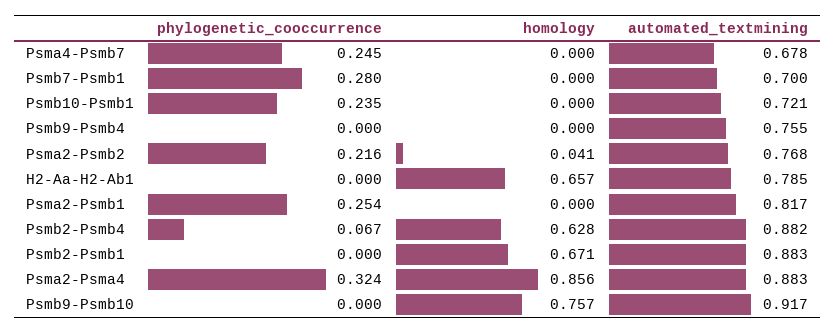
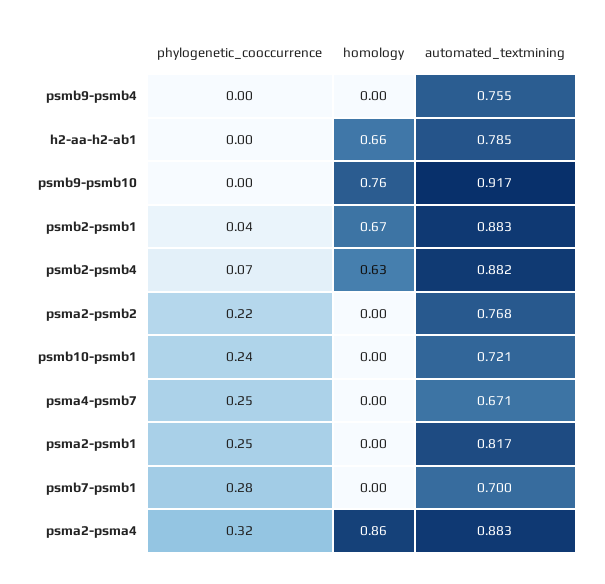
  {
    "phylogenetic_cooccurrence": {
      "Psma4-Psmb7": 0.245,
      "Psmb7-Psmb1": 0.28,
      "Psmb10-Psmb1": 0.235,
      "Psmb9-Psmb4": 0,
      "Psma2-Psmb2": 0.216,
      "H2-Aa-H2-Ab1": 0,
      "Psma2-Psmb1": 0.254,
      "Psmb2-Psmb4": 0.067,
-     "Psmb2-Psmb1": 0,
+     "Psmb2-Psmb1": 0.04,
      "Psma2-Psma4": 0.324,
      "Psmb9-Psmb10": 0
    },
    "homology": {
      "Psma4-Psmb7": 0,
      "Psmb7-Psmb1": 0,
      "Psmb10-Psmb1": 0,
      "Psmb9-Psmb4": 0,
-     "Psma2-Psmb2": 0.041,
+     "Psma2-Psmb2": 0,
      "H2-Aa-H2-Ab1": 0.657,
      "Psma2-Psmb1": 0,
      "Psmb2-Psmb4": 0.628,
      "Psmb2-Psmb1": 0.671,
      "Psma2-Psma4": 0.856,
      "Psmb9-Psmb10": 0.757
    },
    "automated_textmining": {
-     "Psma4-Psmb7": 0.678,
+     "Psma4-Psmb7": 0.671,
      "Psmb7-Psmb1": 0.7,
      "Psmb10-Psmb1": 0.721,
      "Psmb9-Psmb4": 0.755,
      "Psma2-Psmb2": 0.768,
      "H2-Aa-H2-Ab1": 0.785,
      "Psma2-Psmb1": 0.817,
      "Psmb2-Psmb4": 0.882,
      "Psmb2-Psmb1": 0.883,
      "Psma2-Psma4": 0.883,
      "Psmb9-Psmb10": 0.917
    }
  }

